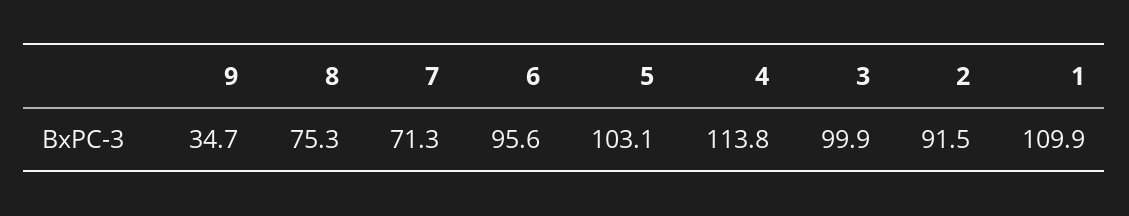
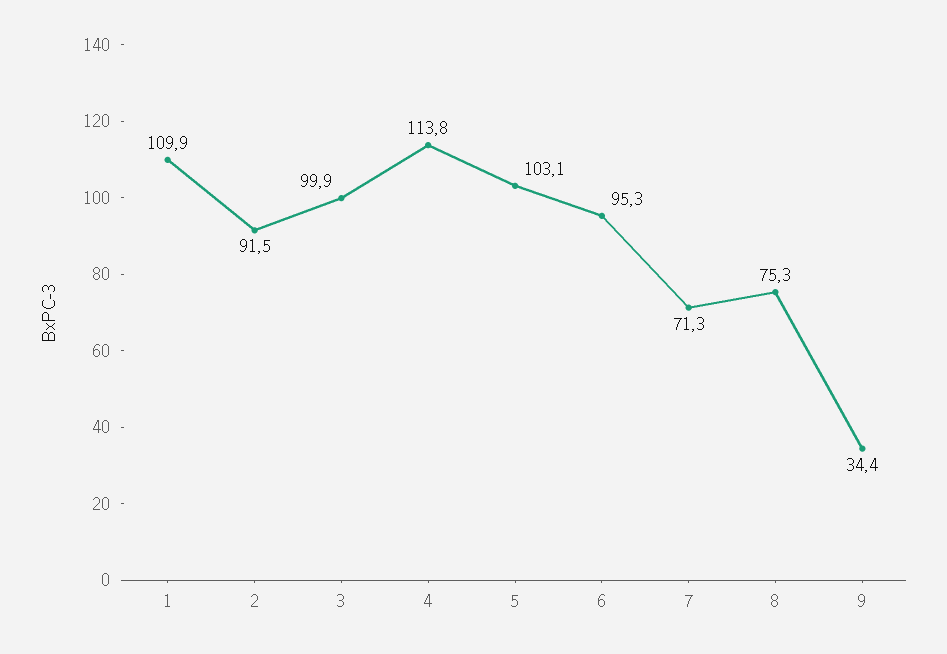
  {
-   "9": 34.7,
+   "9": 34.4,
    "8": 75.3,
    "7": 71.3,
-   "6": 95.6,
+   "6": 95.3,
    "5": 103.1,
    "4": 113.8,
    "3": 99.9,
    "2": 91.5,
    "1": 109.9
  }

